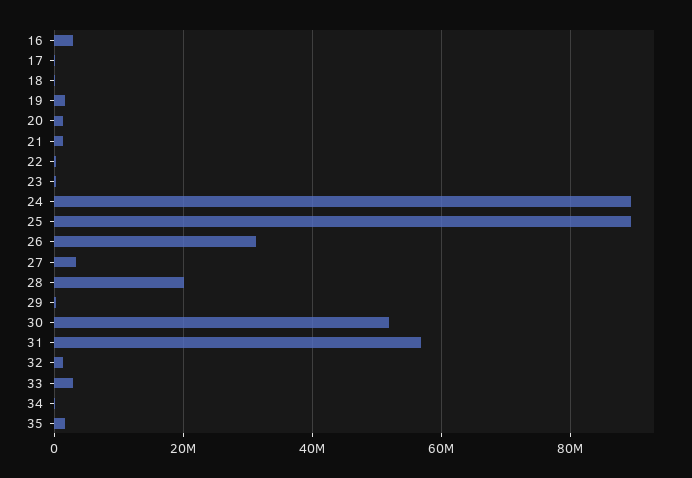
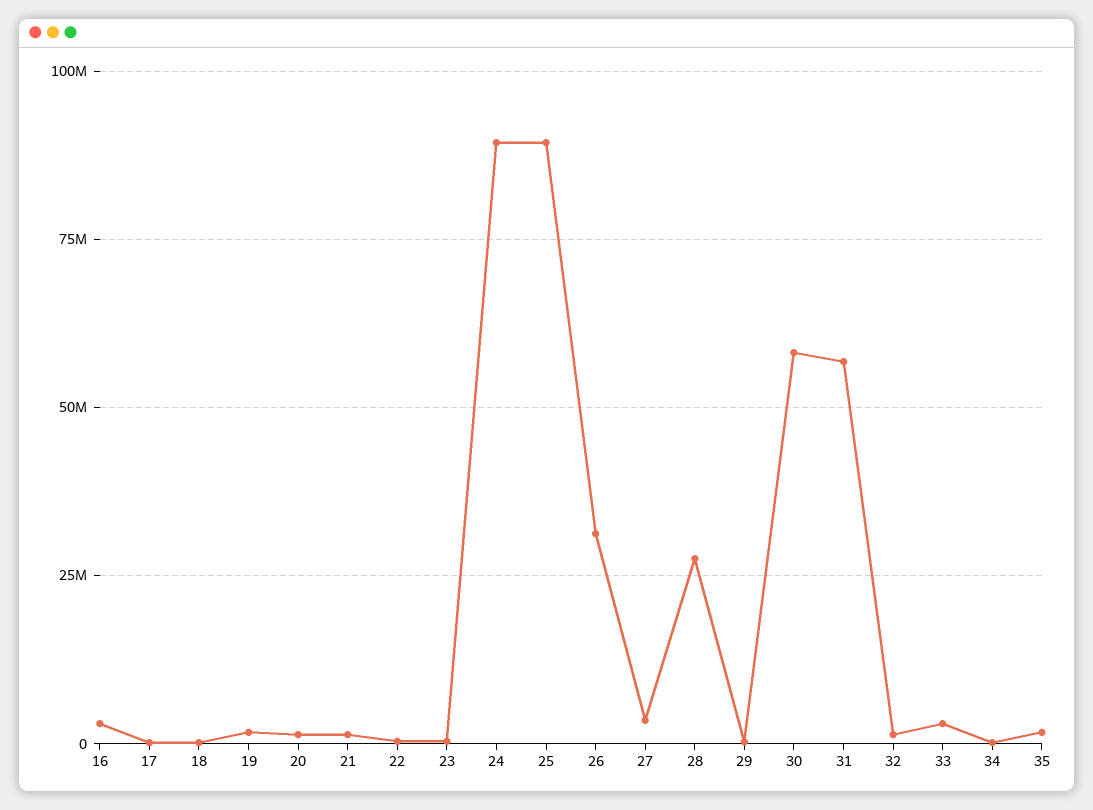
  {
    "16": 2000000,
    "17": 0,
    "18": 0,
    "19": 2000000,
    "20": 2000000,
    "21": 2000000,
    "22": 0,
    "23": 0,
    "24": 90000000,
    "25": 90000000,
    "26": 32000000,
    "27": 4000000,
-   "28": 20000000,
+   "28": 27500000,
    "29": 0,
-   "30": 52000000,
+   "30": 57500000,
    "31": 56000000,
    "32": 2000000,
    "33": 2000000,
    "34": 0,
    "35": 2000000
  }

